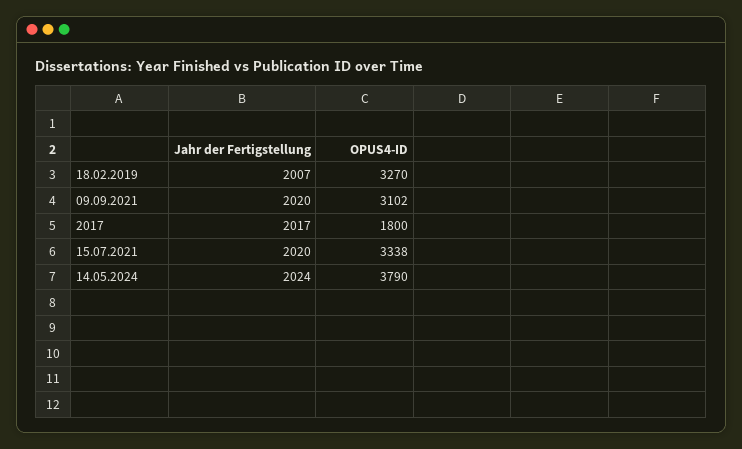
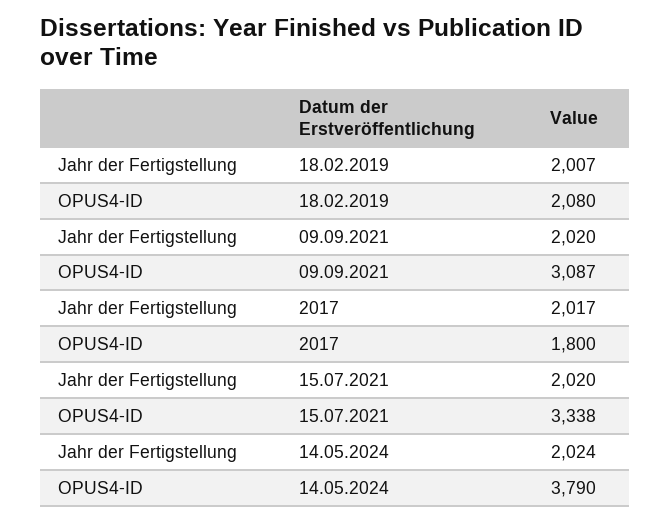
  {
    "Jahr der Fertigstellung": {
      "18.02.2019": 2007,
      "09.09.2021": 2020,
      "2017": 2017,
      "15.07.2021": 2020,
      "14.05.2024": 2024
    },
    "OPUS4-ID": {
-     "18.02.2019": 3270,
+     "18.02.2019": 2080,
-     "09.09.2021": 3102,
+     "09.09.2021": 3087,
      "2017": 1800,
      "15.07.2021": 3338,
      "14.05.2024": 3790
    }
  }

